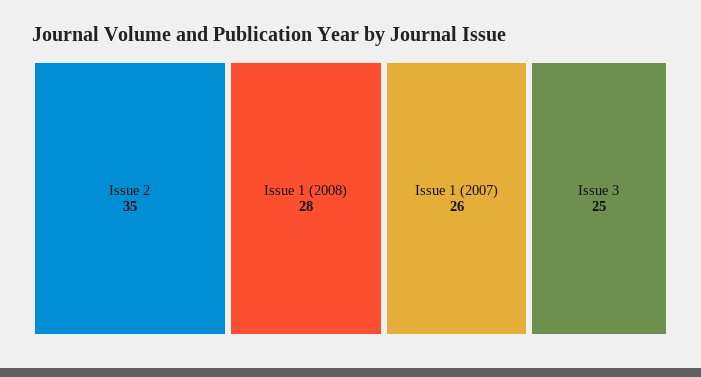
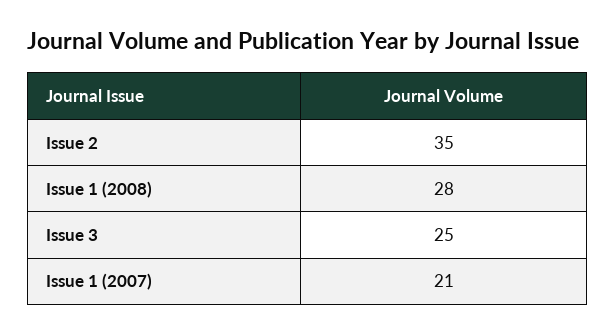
  {
    "Issue 2": 35,
    "Issue 1 (2008)": 28,
-   "Issue 1 (2007)": 26,
+   "Issue 1 (2007)": 21,
    "Issue 3": 25
  }

